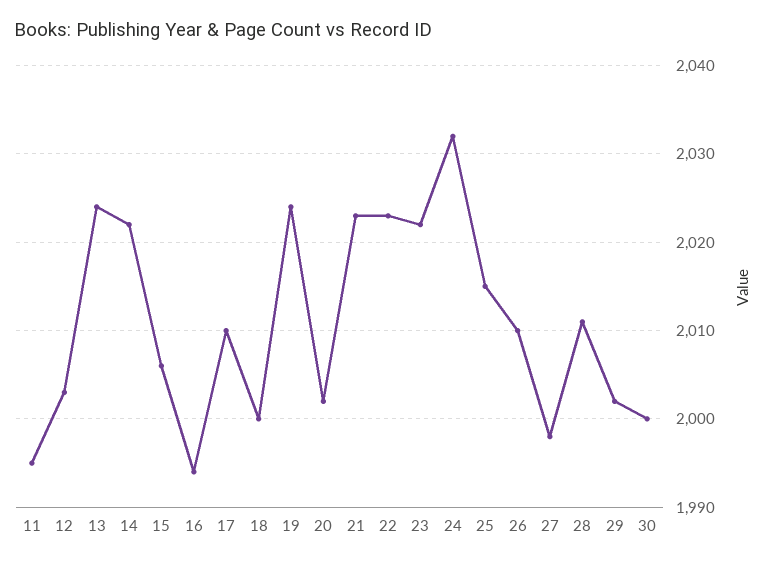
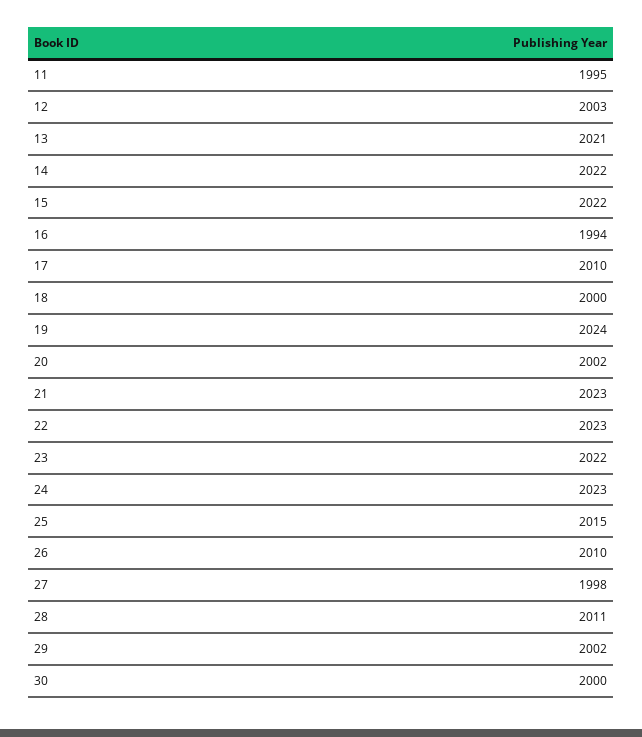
  {
    "11": 1995,
    "12": 2003,
-   "13": 2024,
+   "13": 2021,
    "14": 2022,
-   "15": 2006,
+   "15": 2022,
    "16": 1994,
    "17": 2010,
    "18": 2000,
    "19": 2024,
    "20": 2002,
    "21": 2023,
    "22": 2023,
    "23": 2022,
-   "24": 2032,
+   "24": 2023,
    "25": 2015,
    "26": 2010,
    "27": 1998,
    "28": 2011,
    "29": 2002,
    "30": 2000
  }

